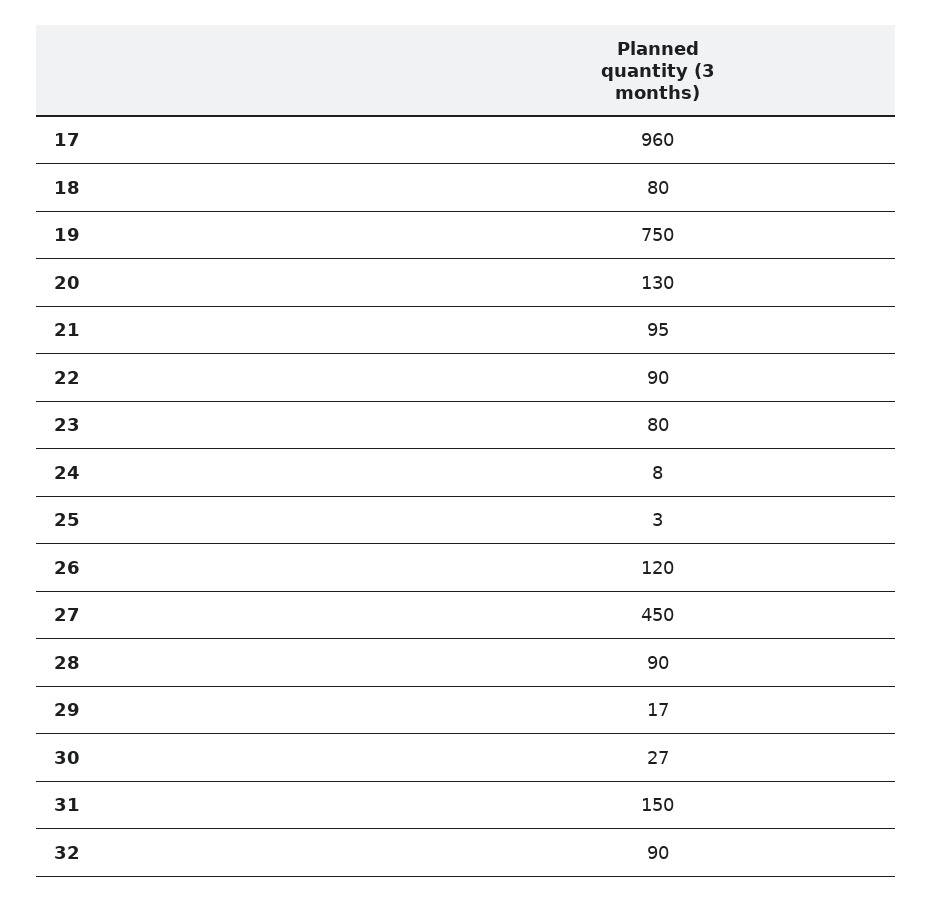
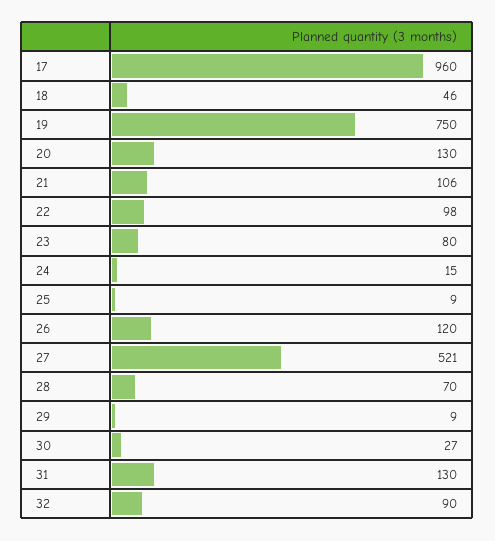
  {
    "17": 960,
-   "18": 80,
+   "18": 46,
    "19": 750,
    "20": 130,
-   "21": 95,
+   "21": 106,
-   "22": 90,
+   "22": 98,
    "23": 80,
-   "24": 8,
+   "24": 15,
-   "25": 3,
+   "25": 9,
    "26": 120,
-   "27": 450,
+   "27": 521,
-   "28": 90,
+   "28": 70,
-   "29": 17,
+   "29": 9,
    "30": 27,
-   "31": 150,
+   "31": 130,
    "32": 90
  }

